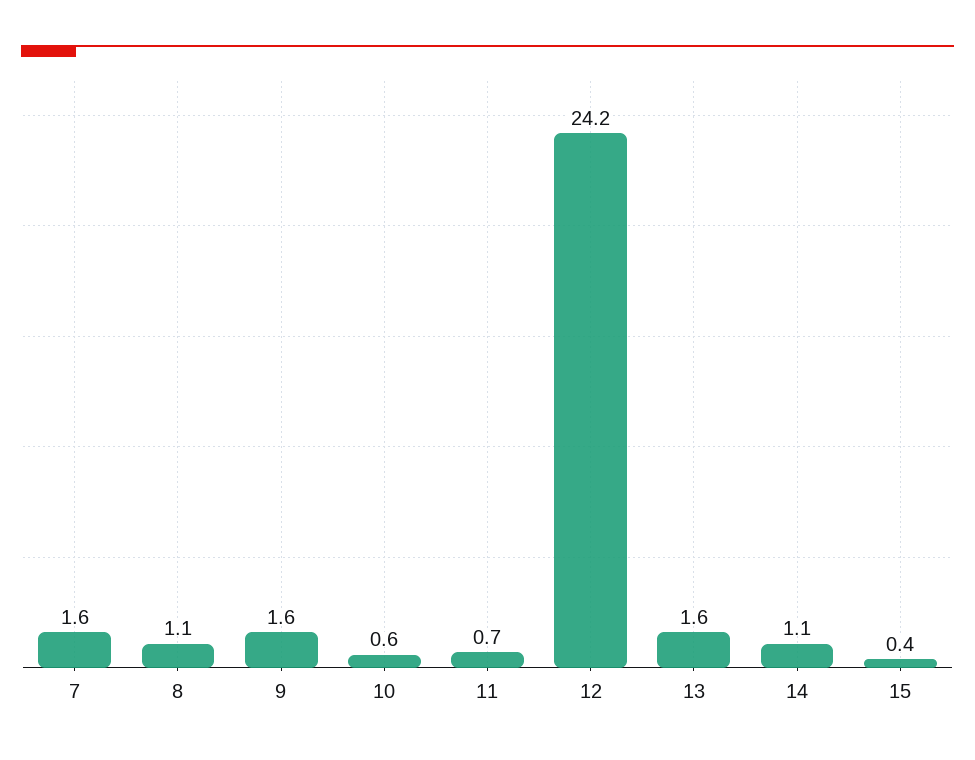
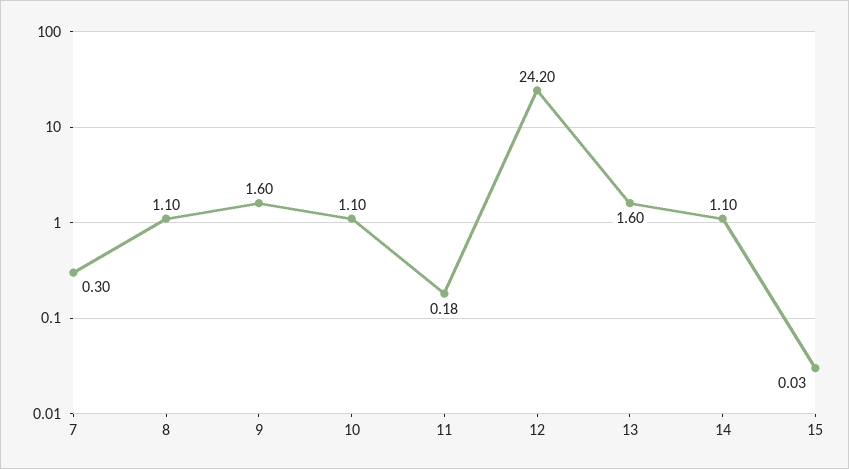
  {
-   "7": 1.6,
+   "7": 0.3,
    "8": 1.1,
    "9": 1.6,
-   "10": 0.6,
+   "10": 1.1,
-   "11": 0.7,
+   "11": 0.18,
    "12": 24.2,
    "13": 1.6,
    "14": 1.1,
-   "15": 0.4
+   "15": 0.03
  }

